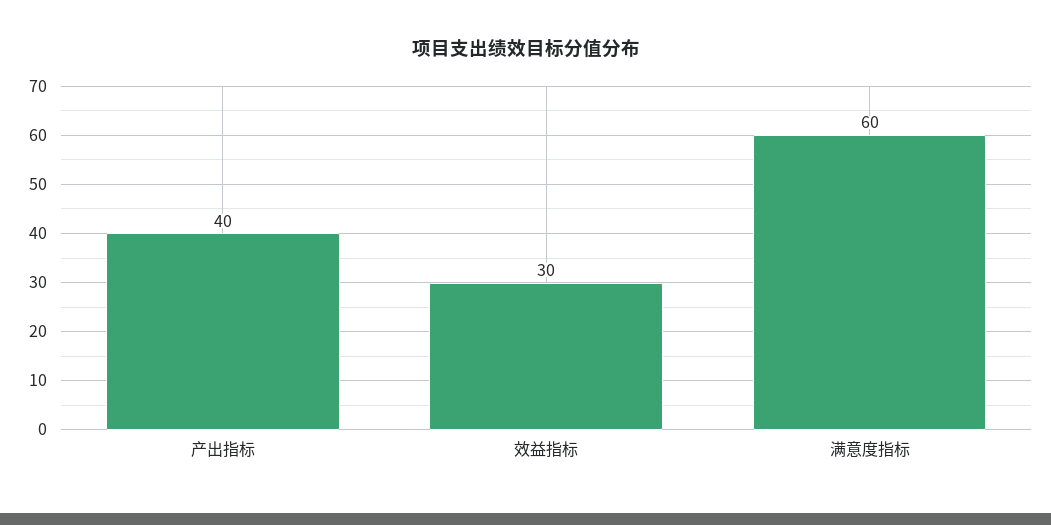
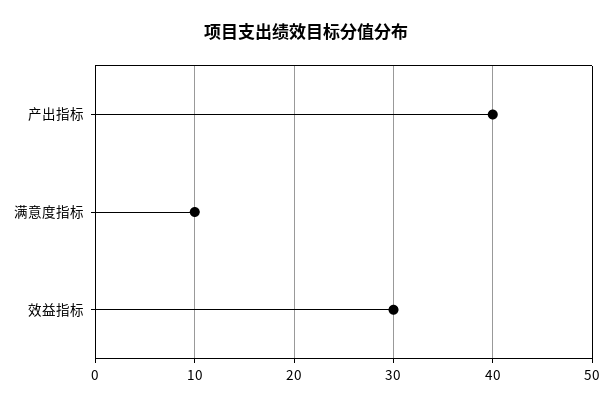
  {
    "产出指标": 40,
    "效益指标": 30,
-   "满意度指标": 60
+   "满意度指标": 10
  }

